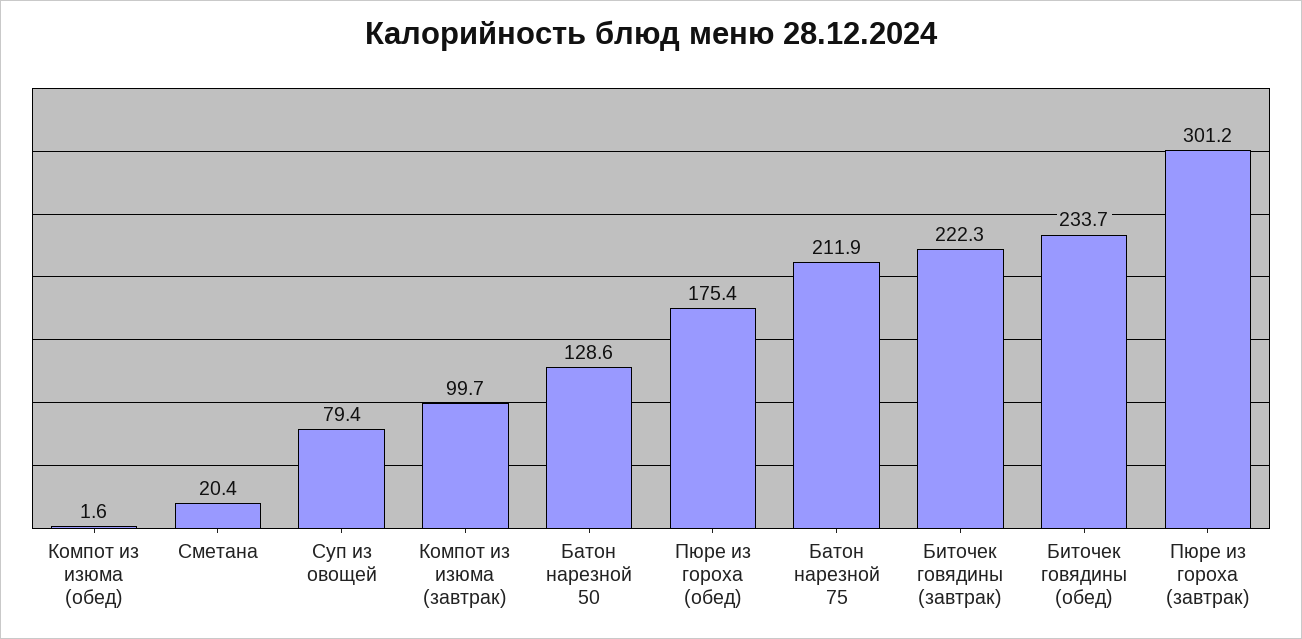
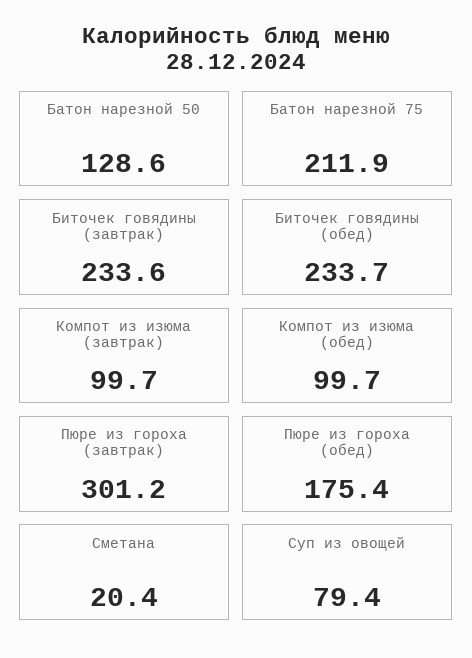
  {
-   "Компот из изюма (обед)": 1.6,
+   "Компот из изюма (обед)": 99.7,
    "Сметана": 20.4,
    "Суп из овощей": 79.4,
    "Компот из изюма (завтрак)": 99.7,
    "Батон нарезной 50": 128.6,
    "Пюре из гороха (обед)": 175.4,
    "Батон нарезной 75": 211.9,
-   "Биточек говядины (завтрак)": 222.3,
+   "Биточек говядины (завтрак)": 233.6,
    "Биточек говядины (обед)": 233.7,
    "Пюре из гороха (завтрак)": 301.2
  }

